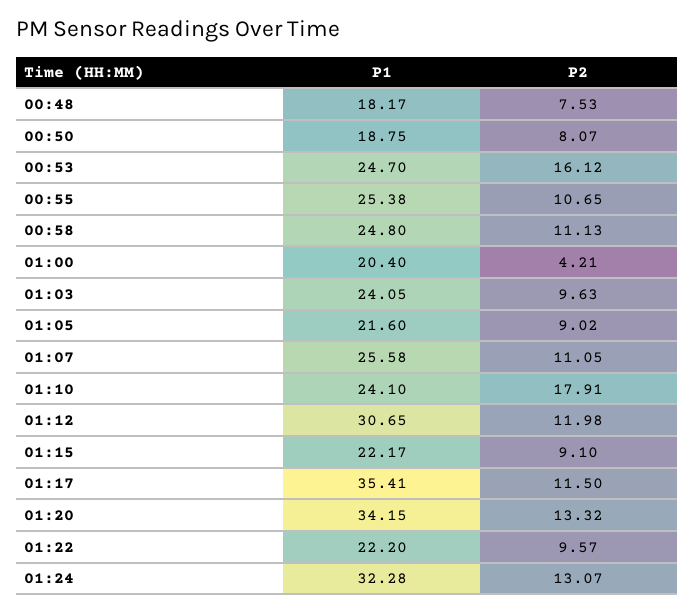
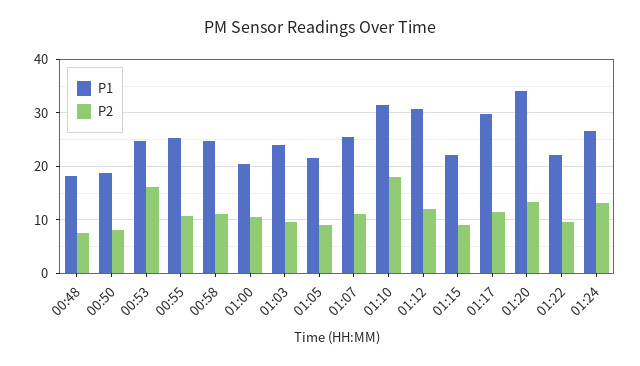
  {
    "P1": {
      "00:48": 18.17,
      "00:50": 18.75,
      "00:53": 24.7,
      "00:55": 25.38,
      "00:58": 24.8,
      "01:00": 20.4,
      "01:03": 24.05,
      "01:05": 21.6,
      "01:07": 25.58,
-     "01:10": 24.1,
+     "01:10": 32,
      "01:12": 30.65,
      "01:15": 22.17,
-     "01:17": 35.41,
+     "01:17": 30,
      "01:20": 34.15,
      "01:22": 22.2,
-     "01:24": 32.28
+     "01:24": 26
    },
    "P2": {
      "00:48": 7.53,
      "00:50": 8.07,
      "00:53": 16.12,
      "00:55": 10.65,
      "00:58": 11.13,
-     "01:00": 4.21,
+     "01:00": 10,
      "01:03": 9.63,
      "01:05": 9.02,
      "01:07": 11.05,
      "01:10": 17.91,
      "01:12": 11.98,
      "01:15": 9.1,
      "01:17": 11.5,
      "01:20": 13.32,
      "01:22": 9.57,
      "01:24": 13.07
    }
  }

